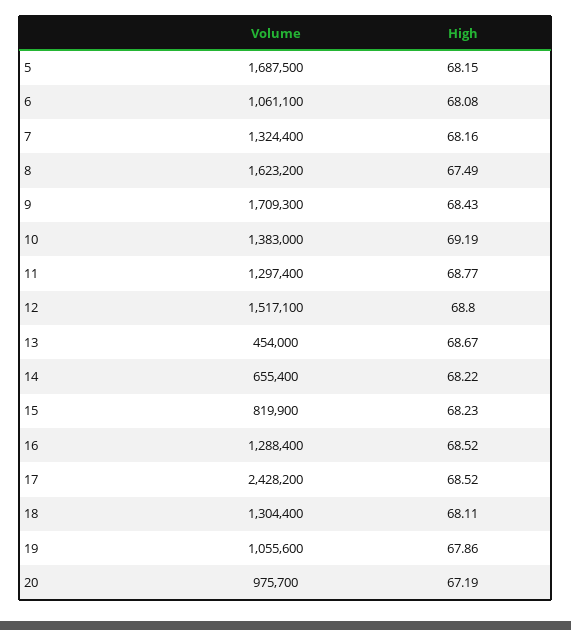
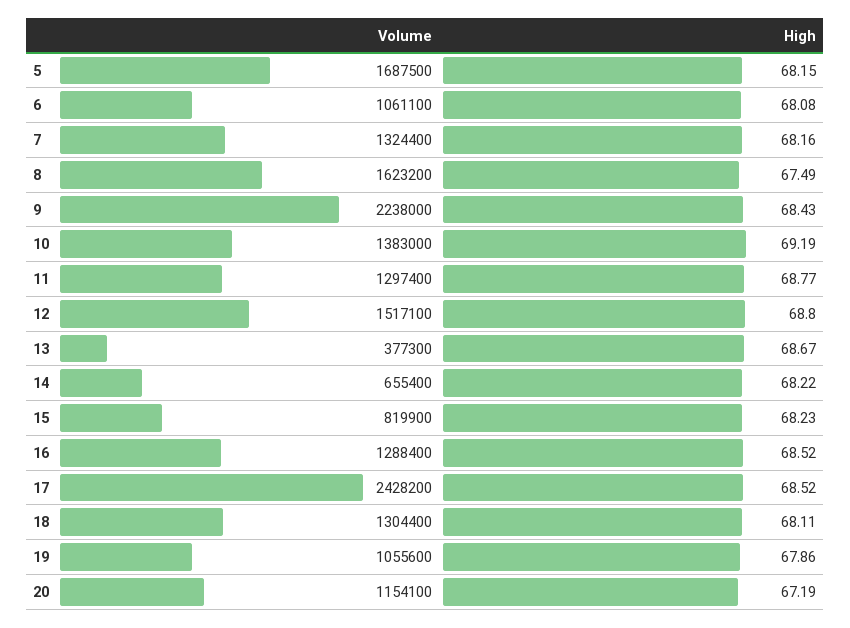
  {
    "Volume": {
      "5": 1687500,
      "6": 1061100,
      "7": 1324400,
      "8": 1623200,
-     "9": 1709300,
+     "9": 2238000,
      "10": 1383000,
      "11": 1297400,
      "12": 1517100,
-     "13": 454000,
+     "13": 377300,
      "14": 655400,
      "15": 819900,
      "16": 1288400,
      "17": 2428200,
      "18": 1304400,
      "19": 1055600,
-     "20": 975700
+     "20": 1154100
    },
    "High": {
      "5": 68.15,
      "6": 68.08,
      "7": 68.16,
      "8": 67.49,
      "9": 68.43,
      "10": 69.19,
      "11": 68.77,
      "12": 68.8,
      "13": 68.67,
      "14": 68.22,
      "15": 68.23,
      "16": 68.52,
      "17": 68.52,
      "18": 68.11,
      "19": 67.86,
      "20": 67.19
    }
  }

